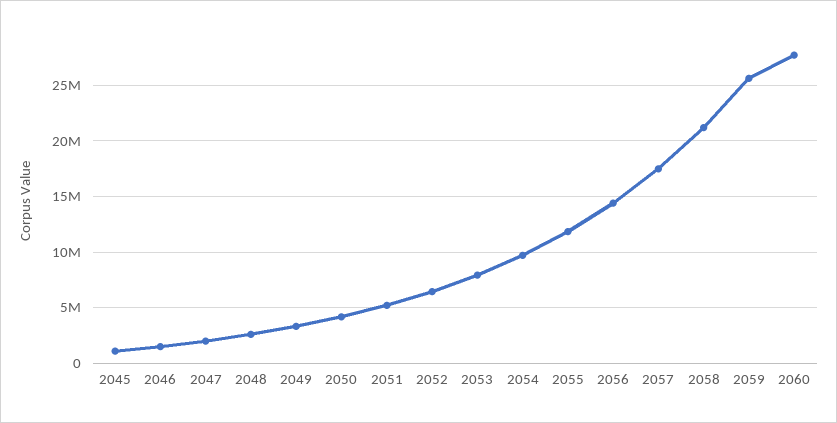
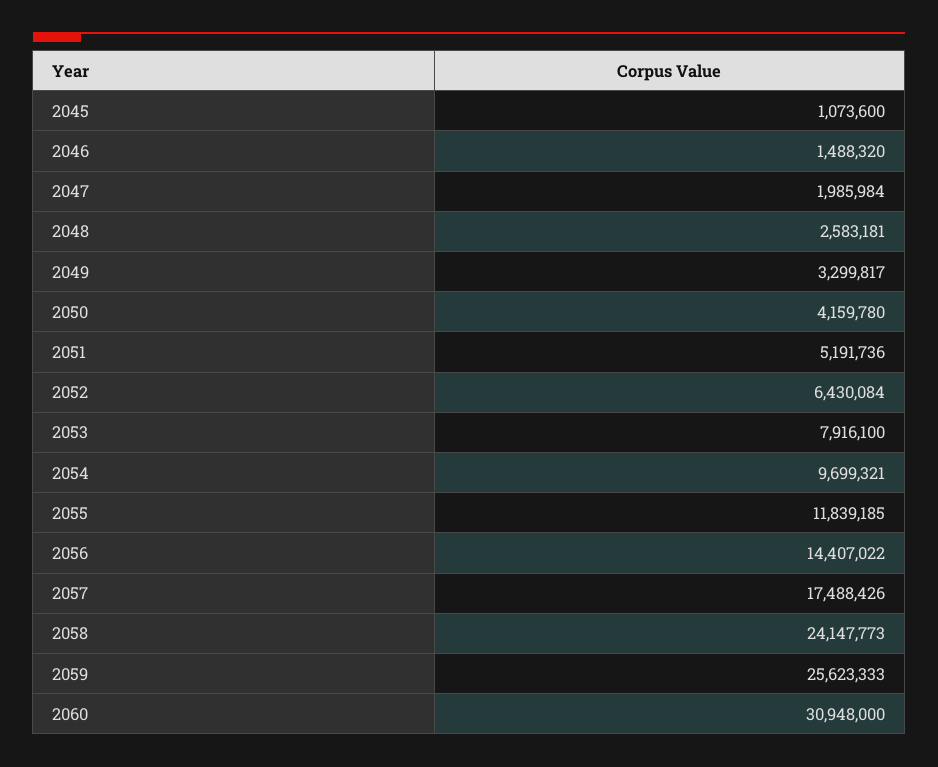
  {
    "2045": 1073600,
    "2046": 1488320,
    "2047": 1985984,
    "2048": 2583181,
    "2049": 3299817,
    "2050": 4159780,
    "2051": 5191736,
    "2052": 6430084,
    "2053": 7916100,
    "2054": 9699321,
    "2055": 11839185,
    "2056": 14407022,
    "2057": 17488426,
-   "2058": 21000000,
+   "2058": 24147773,
    "2059": 25623333,
-   "2060": 28000000
+   "2060": 30948000
  }

